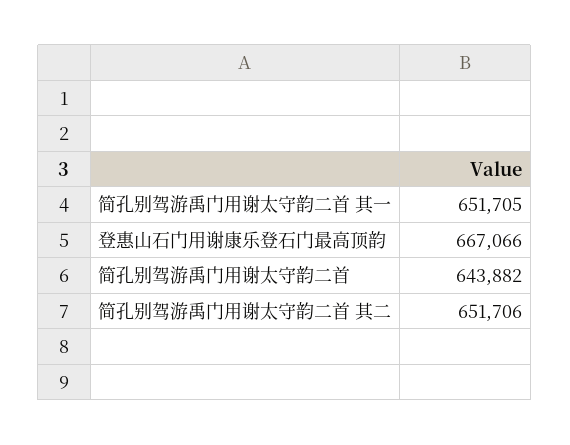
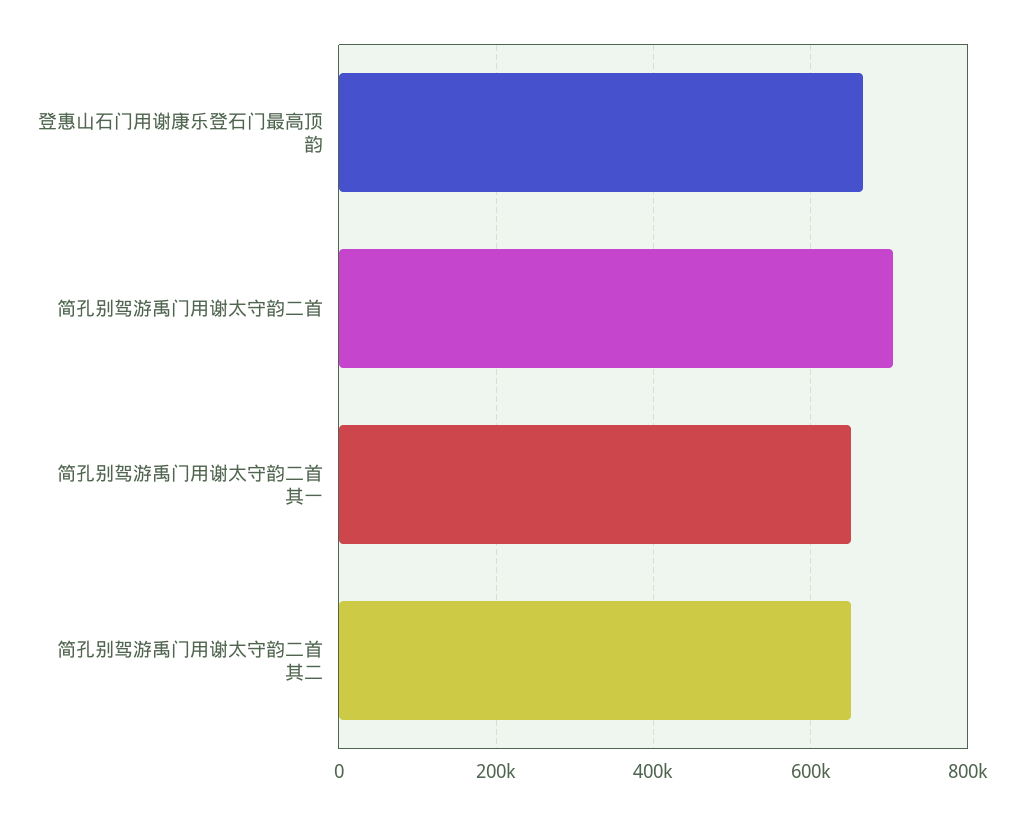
  {
    "简孔别驾游禹门用谢太守韵二首 其一": 651705,
    "登惠山石门用谢康乐登石门最高顶韵": 667066,
-   "简孔别驾游禹门用谢太守韵二首": 643882,
+   "简孔别驾游禹门用谢太守韵二首": 700000,
    "简孔别驾游禹门用谢太守韵二首 其二": 651706
  }

